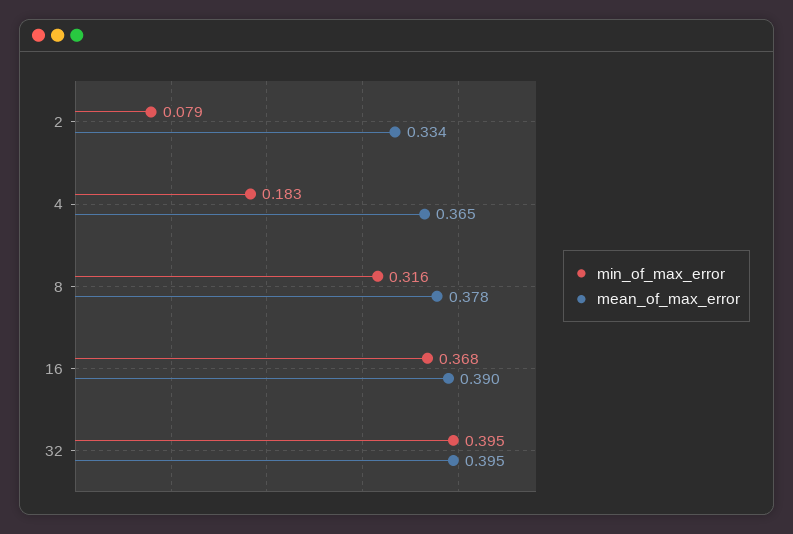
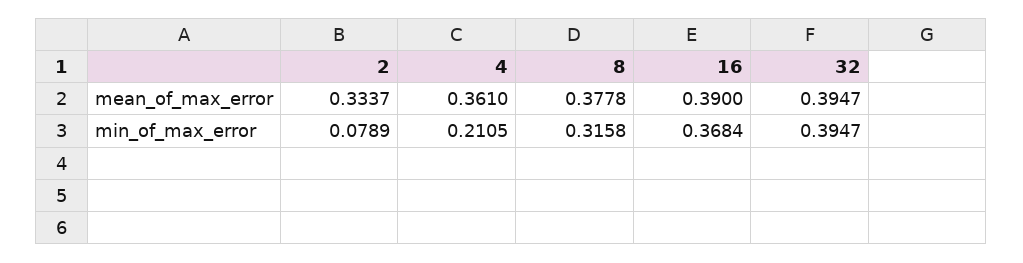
  {
    "min_of_max_error": {
      "2": 0.0789,
-     "4": 0.183,
+     "4": 0.2105,
      "8": 0.3158,
      "16": 0.3684,
      "32": 0.3947
    },
    "mean_of_max_error": {
      "2": 0.3337,
-     "4": 0.365,
+     "4": 0.361,
      "8": 0.3778,
      "16": 0.39,
      "32": 0.3947
    }
  }

